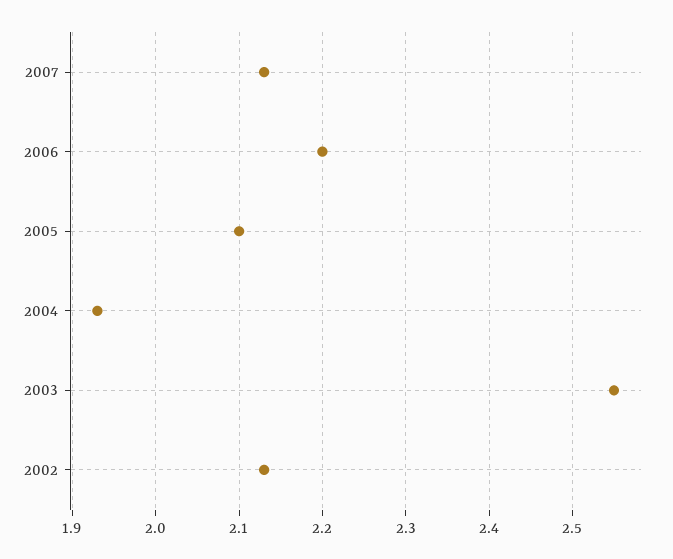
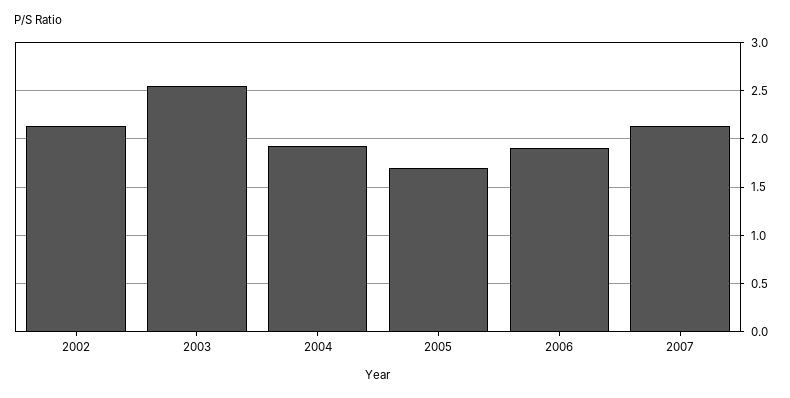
  {
    "2007": 2.13,
-   "2006": 2.2,
+   "2006": 1.9,
-   "2005": 2.1,
+   "2005": 1.7,
    "2004": 1.93,
    "2003": 2.55,
    "2002": 2.13
  }

